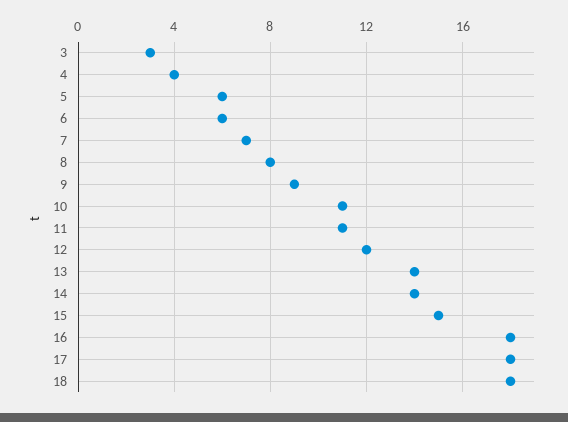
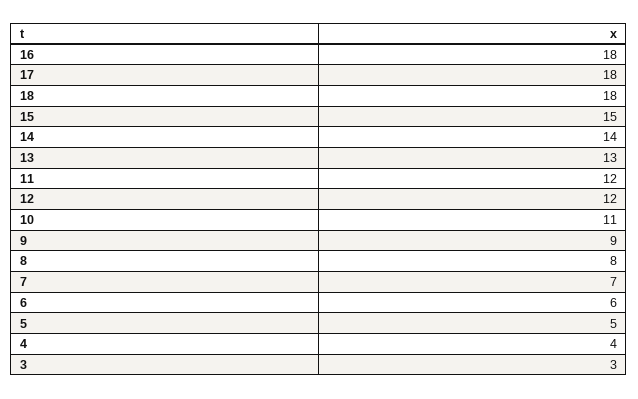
  {
    "3": 3,
    "4": 4,
-   "5": 6,
+   "5": 5,
    "6": 6,
    "7": 7,
    "8": 8,
    "9": 9,
    "10": 11,
-   "11": 11,
+   "11": 12,
    "12": 12,
-   "13": 14,
+   "13": 13,
    "14": 14,
    "15": 15,
    "16": 18,
    "17": 18,
    "18": 18
  }

